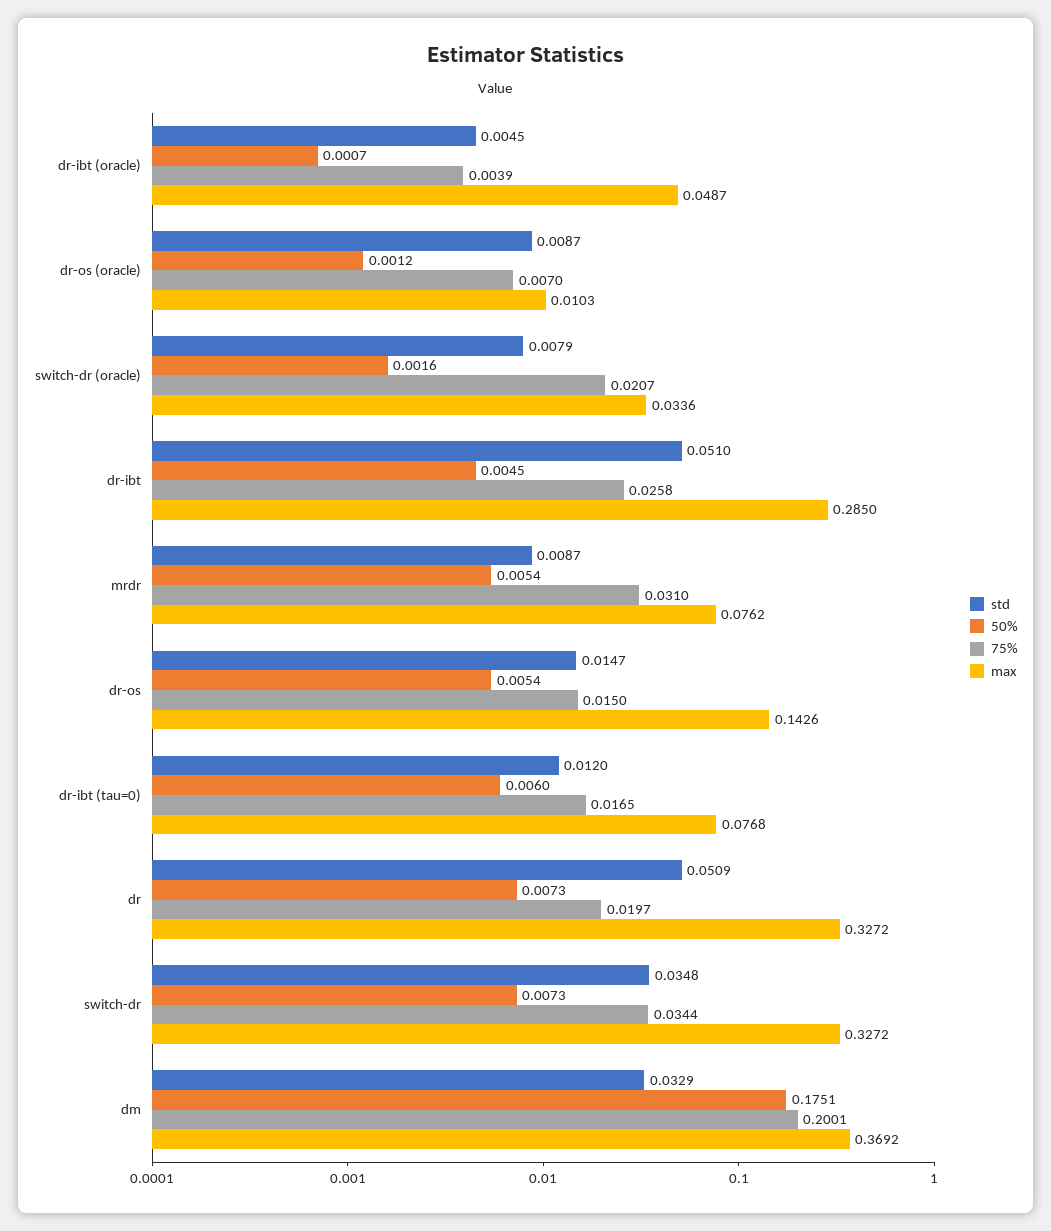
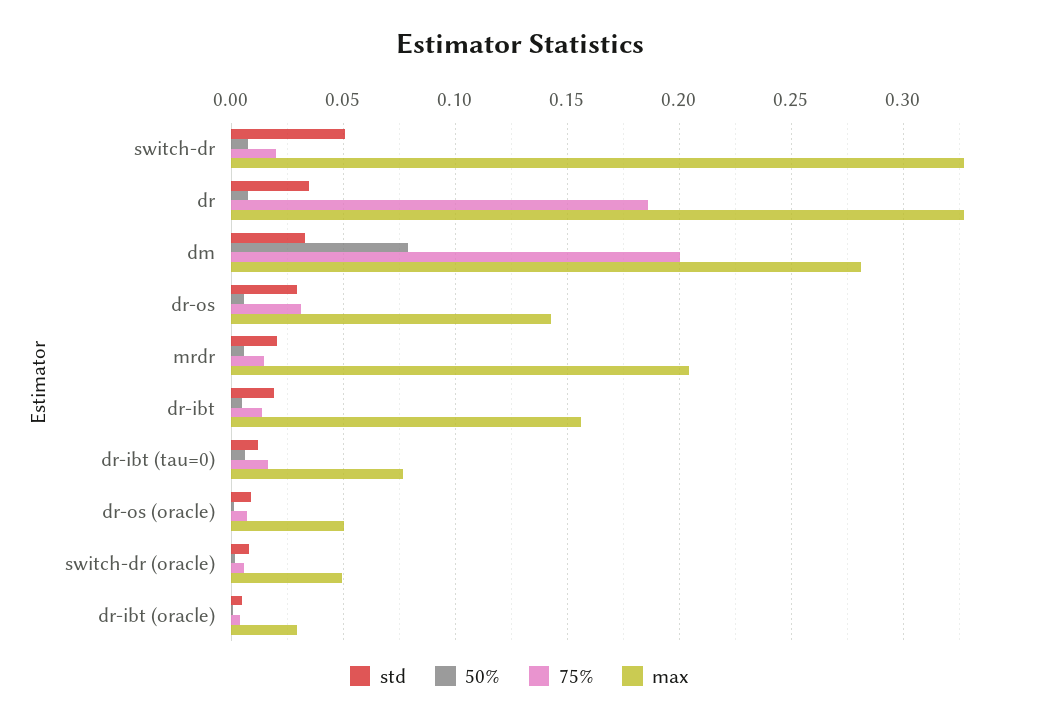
  {
    "std": {
      "dr-ibt (oracle)": 0.0045,
      "dr-os (oracle)": 0.0087,
      "switch-dr (oracle)": 0.0079,
-     "dr-ibt": 0.051,
+     "dr-ibt": 0.02,
-     "mrdr": 0.0087,
+     "mrdr": 0.02,
-     "dr-os": 0.0147,
+     "dr-os": 0.03,
      "dr-ibt (tau=0)": 0.012,
-     "dr": 0.0509,
+     "dr": 0.035,
-     "switch-dr": 0.0348,
+     "switch-dr": 0.05,
      "dm": 0.0329
    },
    "50%": {
      "dr-ibt (oracle)": 0.0007,
      "dr-os (oracle)": 0.0012,
      "switch-dr (oracle)": 0.0016,
      "dr-ibt": 0.0045,
      "mrdr": 0.0054,
      "dr-os": 0.0054,
      "dr-ibt (tau=0)": 0.006,
      "dr": 0.0073,
      "switch-dr": 0.0073,
-     "dm": 0.1751
+     "dm": 0.08
    },
    "75%": {
      "dr-ibt (oracle)": 0.0039,
      "dr-os (oracle)": 0.007,
-     "switch-dr (oracle)": 0.0207,
+     "switch-dr (oracle)": 0.005,
-     "dr-ibt": 0.0258,
+     "dr-ibt": 0.015,
-     "mrdr": 0.031,
+     "mrdr": 0.015,
-     "dr-os": 0.015,
+     "dr-os": 0.03,
      "dr-ibt (tau=0)": 0.0165,
-     "dr": 0.0197,
+     "dr": 0.185,
-     "switch-dr": 0.0344,
+     "switch-dr": 0.02,
      "dm": 0.2001
    },
    "max": {
-     "dr-ibt (oracle)": 0.0487,
+     "dr-ibt (oracle)": 0.03,
-     "dr-os (oracle)": 0.0103,
+     "dr-os (oracle)": 0.05,
-     "switch-dr (oracle)": 0.0336,
+     "switch-dr (oracle)": 0.05,
-     "dr-ibt": 0.285,
+     "dr-ibt": 0.155,
-     "mrdr": 0.0762,
+     "mrdr": 0.205,
      "dr-os": 0.1426,
      "dr-ibt (tau=0)": 0.0768,
      "dr": 0.3272,
      "switch-dr": 0.3272,
-     "dm": 0.3692
+     "dm": 0.28
    }
  }

